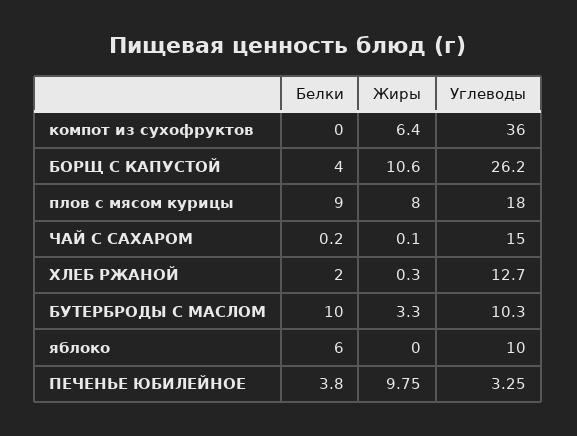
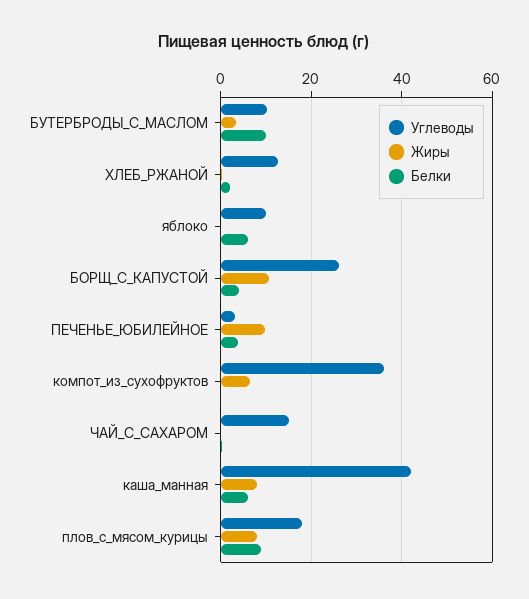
  {
    "Белки": {
      "компот из сухофруктов": 0,
      "БОРЩ С КАПУСТОЙ": 4,
      "плов с мясом курицы": 9,
      "ЧАЙ С САХАРОМ": 0.2,
      "ХЛЕБ РЖАНОЙ": 2,
      "БУТЕРБРОДЫ С МАСЛОМ": 10,
      "яблоко": 6,
-     "ПЕЧЕНЬЕ ЮБИЛЕЙНОЕ": 3.8
+     "ПЕЧЕНЬЕ ЮБИЛЕЙНОЕ": 3.8,
+     "каша_манная": 6
    },
    "Жиры": {
      "компот из сухофруктов": 6.4,
      "БОРЩ С КАПУСТОЙ": 10.6,
      "плов с мясом курицы": 8,
      "ЧАЙ С САХАРОМ": 0.1,
      "ХЛЕБ РЖАНОЙ": 0.3,
      "БУТЕРБРОДЫ С МАСЛОМ": 3.3,
      "яблоко": 0,
-     "ПЕЧЕНЬЕ ЮБИЛЕЙНОЕ": 9.75
+     "ПЕЧЕНЬЕ ЮБИЛЕЙНОЕ": 9.75,
+     "каша_манная": 8
    },
    "Углеводы": {
      "компот из сухофруктов": 36,
      "БОРЩ С КАПУСТОЙ": 26.2,
      "плов с мясом курицы": 18,
      "ЧАЙ С САХАРОМ": 15,
      "ХЛЕБ РЖАНОЙ": 12.7,
      "БУТЕРБРОДЫ С МАСЛОМ": 10.3,
      "яблоко": 10,
-     "ПЕЧЕНЬЕ ЮБИЛЕЙНОЕ": 3.25
+     "ПЕЧЕНЬЕ ЮБИЛЕЙНОЕ": 3.25,
+     "каша_манная": 42
    }
  }

